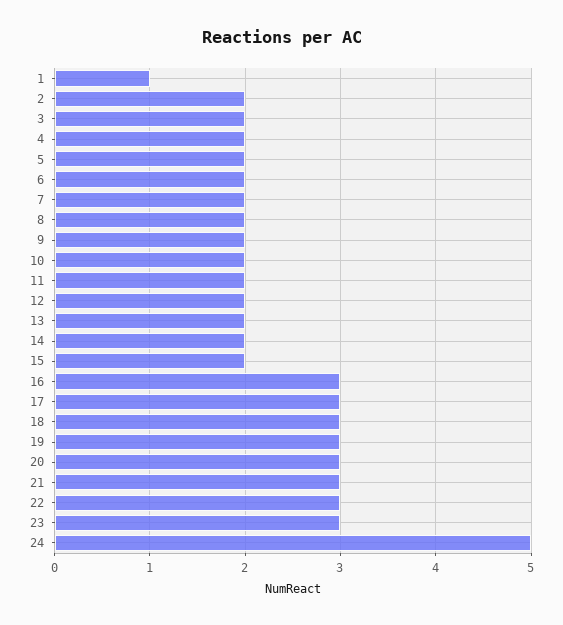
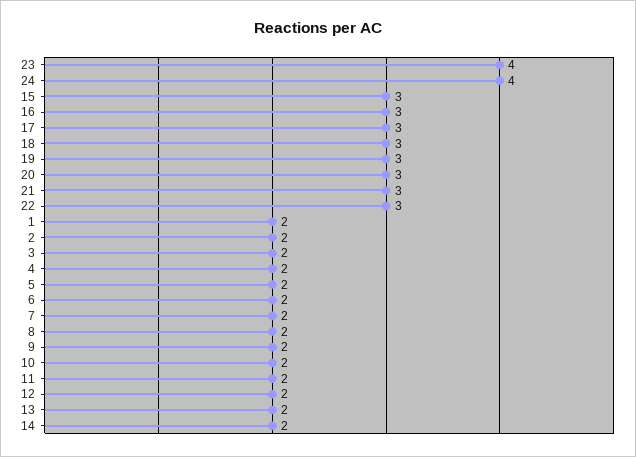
  {
-   "1": 1,
+   "1": 2,
    "2": 2,
    "3": 2,
    "4": 2,
    "5": 2,
    "6": 2,
    "7": 2,
    "8": 2,
    "9": 2,
    "10": 2,
    "11": 2,
    "12": 2,
    "13": 2,
    "14": 2,
-   "15": 2,
+   "15": 3,
    "16": 3,
    "17": 3,
    "18": 3,
    "19": 3,
    "20": 3,
    "21": 3,
    "22": 3,
-   "23": 3,
+   "23": 4,
-   "24": 5
+   "24": 4
  }

